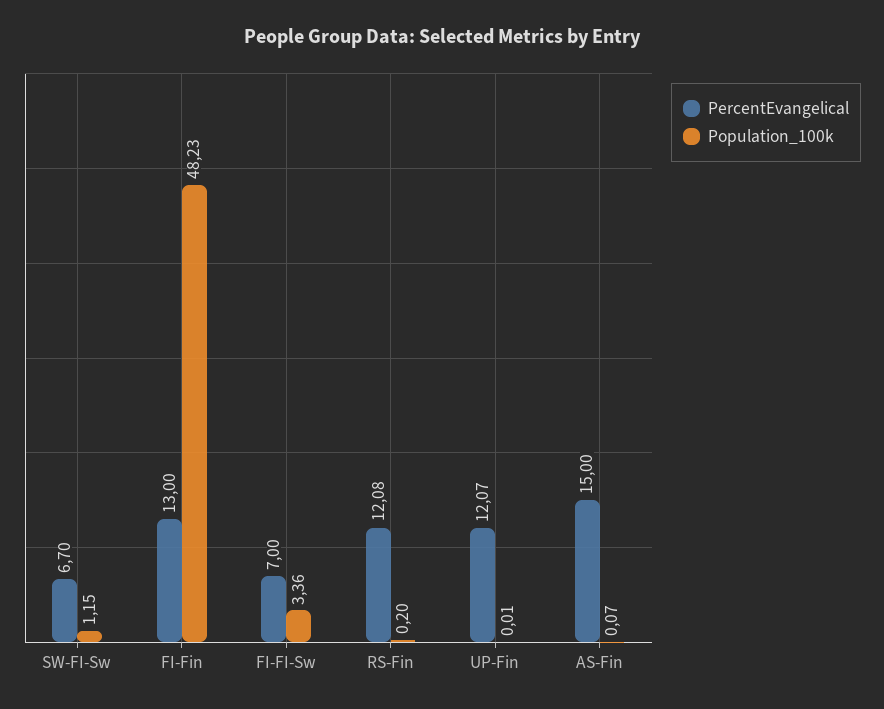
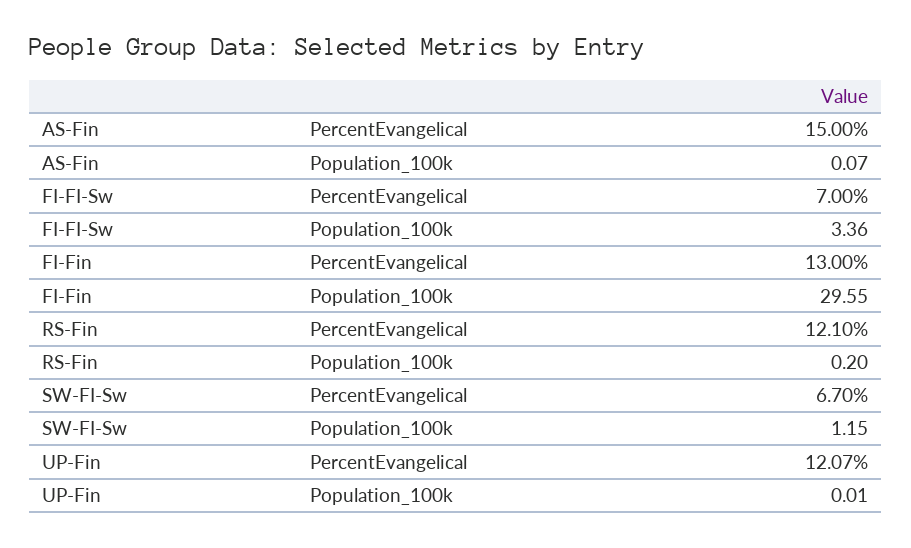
  {
    "PercentEvangelical": {
      "SW-FI-Sw": 6.7,
      "FI-Fin": 13,
      "FI-FI-Sw": 7,
-     "RS-Fin": 12.08,
+     "RS-Fin": 12.1,
      "UP-Fin": 12.07,
      "AS-Fin": 15
    },
    "Population_100k": {
      "SW-FI-Sw": 1.15,
-     "FI-Fin": 48.23,
+     "FI-Fin": 29.55,
      "FI-FI-Sw": 3.36,
      "RS-Fin": 0.2,
      "UP-Fin": 0.01,
      "AS-Fin": 0.07
    }
  }

